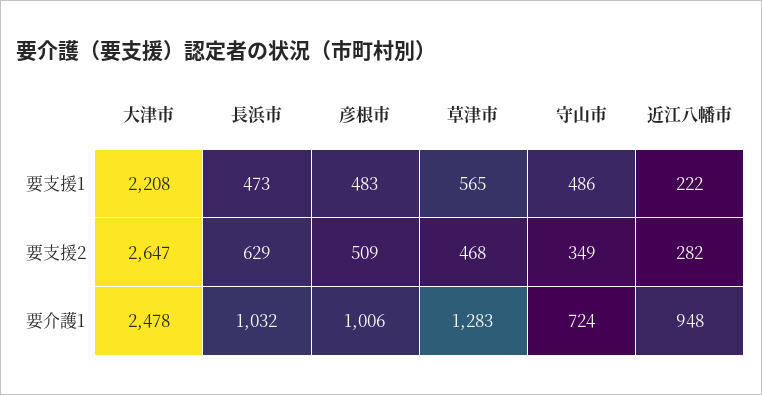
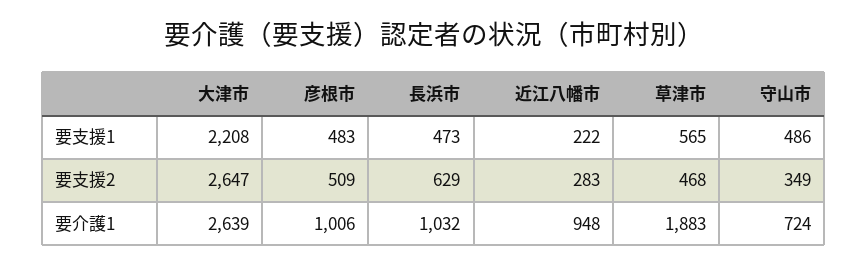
  {
    "大津市": {
      "要支援1": 2208,
      "要支援2": 2647,
-     "要介護1": 2478
+     "要介護1": 2639
    },
    "長浜市": {
      "要支援1": 473,
      "要支援2": 629,
      "要介護1": 1032
    },
    "彦根市": {
      "要支援1": 483,
      "要支援2": 509,
      "要介護1": 1006
    },
    "草津市": {
      "要支援1": 565,
      "要支援2": 468,
-     "要介護1": 1283
+     "要介護1": 1883
    },
    "守山市": {
      "要支援1": 486,
      "要支援2": 349,
      "要介護1": 724
    },
    "近江八幡市": {
      "要支援1": 222,
-     "要支援2": 282,
+     "要支援2": 283,
      "要介護1": 948
    }
  }

